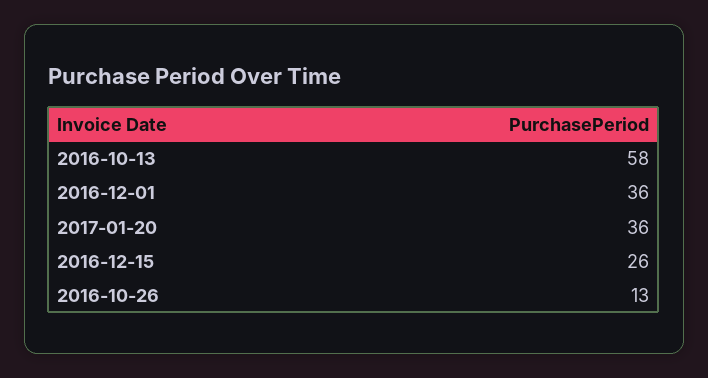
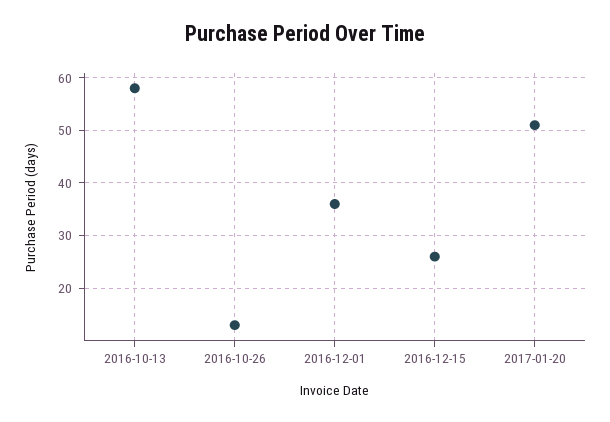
  {
    "2016-10-13": 58,
    "2016-12-01": 36,
-   "2017-01-20": 36,
+   "2017-01-20": 50,
    "2016-12-15": 26,
    "2016-10-26": 13
  }

